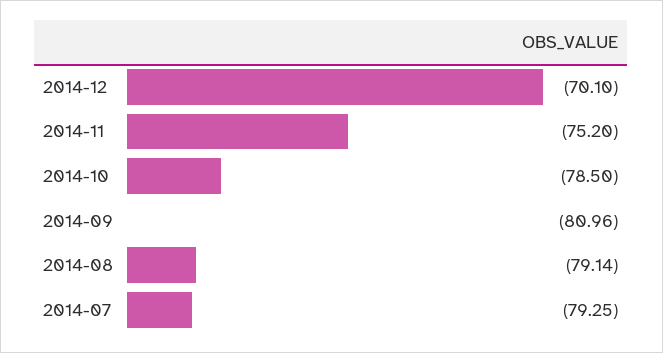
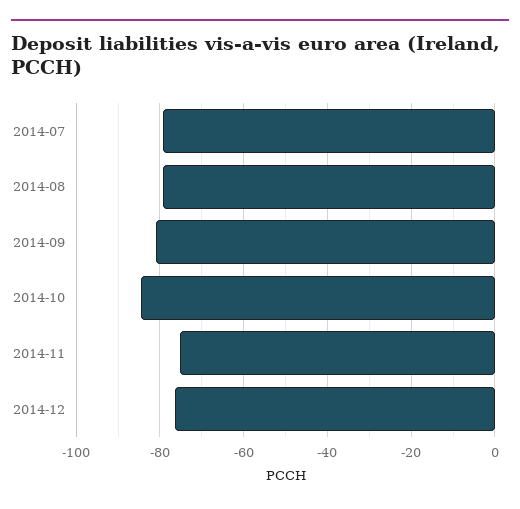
  {
-   "2014-12": -70.1,
+   "2014-12": -76,
    "2014-11": -75.2,
-   "2014-10": -78.5,
+   "2014-10": -84,
    "2014-09": -80.96,
    "2014-08": -79.14,
    "2014-07": -79.25
  }

